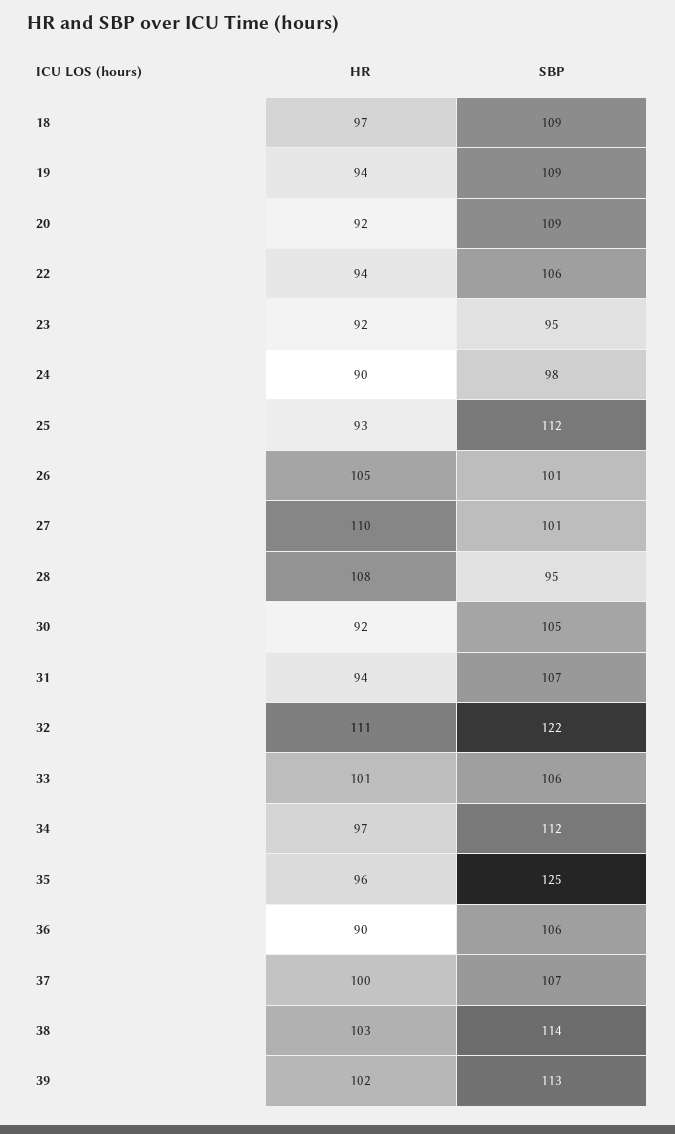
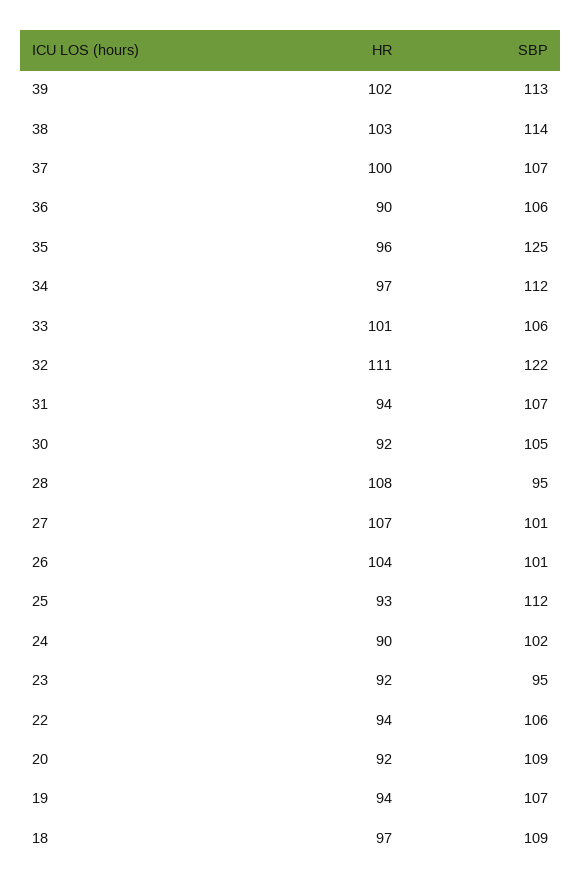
  {
    "HR": {
      "18": 97,
      "19": 94,
      "20": 92,
      "22": 94,
      "23": 92,
      "24": 90,
      "25": 93,
-     "26": 105,
+     "26": 104,
-     "27": 110,
+     "27": 107,
      "28": 108,
      "30": 92,
      "31": 94,
      "32": 111,
      "33": 101,
      "34": 97,
      "35": 96,
      "36": 90,
      "37": 100,
      "38": 103,
      "39": 102
    },
    "SBP": {
      "18": 109,
-     "19": 109,
+     "19": 107,
      "20": 109,
      "22": 106,
      "23": 95,
-     "24": 98,
+     "24": 102,
      "25": 112,
      "26": 101,
      "27": 101,
      "28": 95,
      "30": 105,
      "31": 107,
      "32": 122,
      "33": 106,
      "34": 112,
      "35": 125,
      "36": 106,
      "37": 107,
      "38": 114,
      "39": 113
    }
  }

